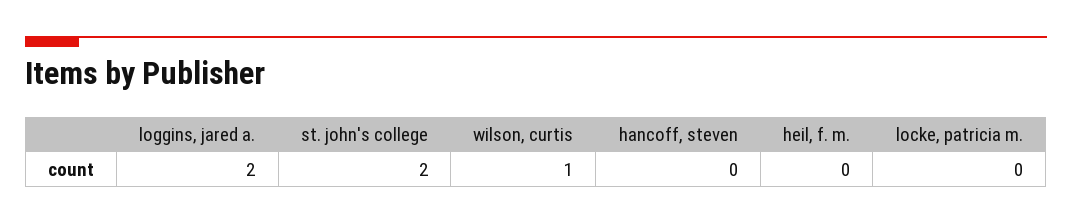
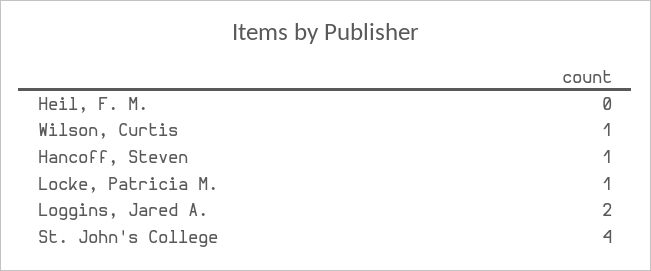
  {
    "loggins, jared a.": 2,
-   "st. john's college": 2,
+   "st. john's college": 4,
    "wilson, curtis": 1,
-   "hancoff, steven": 0,
+   "hancoff, steven": 1,
    "heil, f. m.": 0,
-   "locke, patricia m.": 0
+   "locke, patricia m.": 1
  }

